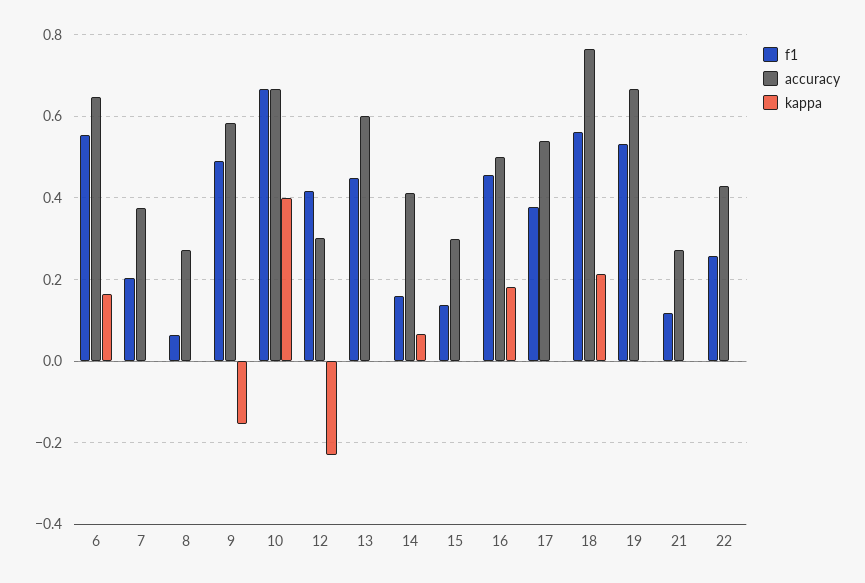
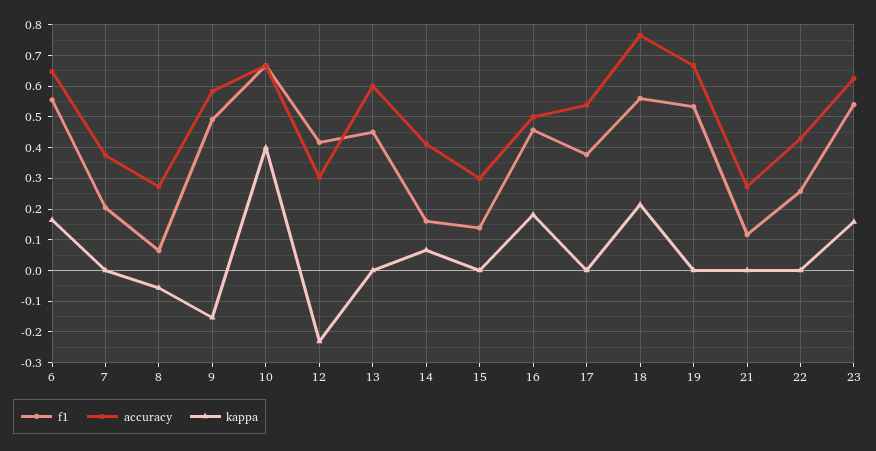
  {
    "f1": {
      "6": 0.56,
      "7": 0.2,
      "8": 0.06,
      "9": 0.5,
      "10": 0.66,
      "12": 0.42,
      "13": 0.46,
      "14": 0.16,
      "15": 0.14,
      "16": 0.46,
      "17": 0.38,
      "18": 0.56,
      "19": 0.54,
      "21": 0.12,
-     "22": 0.26
+     "22": 0.26,
+     "23": 0.54
    },
    "accuracy": {
      "6": 0.64,
      "7": 0.38,
      "8": 0.28,
      "9": 0.58,
      "10": 0.66,
      "12": 0.3,
      "13": 0.6,
      "14": 0.42,
      "15": 0.3,
      "16": 0.5,
      "17": 0.54,
      "18": 0.76,
      "19": 0.66,
      "21": 0.28,
-     "22": 0.42
+     "22": 0.42,
+     "23": 0.62
    },
    "kappa": {
      "6": 0.16,
      "7": 0,
-     "8": 0,
+     "8": -0.06,
      "9": -0.16,
      "10": 0.4,
      "12": -0.24,
      "13": 0,
      "14": 0.06,
      "15": 0,
      "16": 0.18,
      "17": 0,
      "18": 0.22,
      "19": 0,
      "21": 0,
-     "22": 0
+     "22": 0,
+     "23": 0.16
    }
  }

